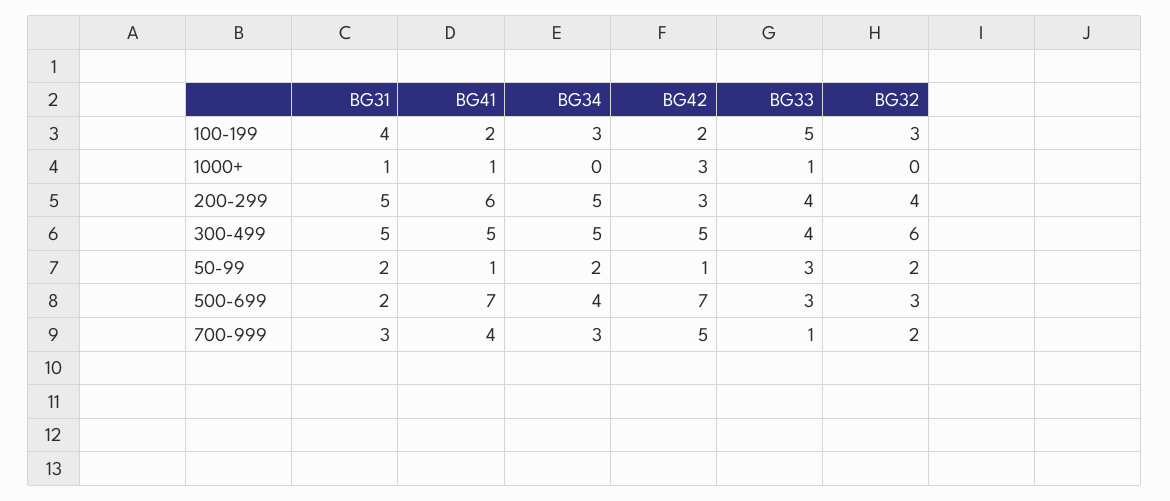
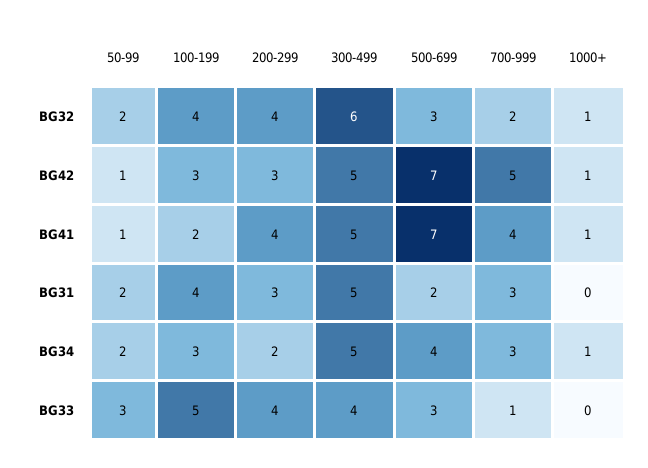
  {
    "BG31": {
      "100-199": 4,
-     "1000+": 1,
+     "1000+": 0,
-     "200-299": 5,
+     "200-299": 3,
      "300-499": 5,
      "50-99": 2,
      "500-699": 2,
      "700-999": 3
    },
    "BG41": {
      "100-199": 2,
      "1000+": 1,
-     "200-299": 6,
+     "200-299": 4,
      "300-499": 5,
      "50-99": 1,
      "500-699": 7,
      "700-999": 4
    },
    "BG34": {
      "100-199": 3,
-     "1000+": 0,
+     "1000+": 1,
-     "200-299": 5,
+     "200-299": 2,
      "300-499": 5,
      "50-99": 2,
      "500-699": 4,
      "700-999": 3
    },
    "BG42": {
-     "100-199": 2,
+     "100-199": 3,
-     "1000+": 3,
+     "1000+": 1,
      "200-299": 3,
      "300-499": 5,
      "50-99": 1,
      "500-699": 7,
      "700-999": 5
    },
    "BG33": {
      "100-199": 5,
-     "1000+": 1,
+     "1000+": 0,
      "200-299": 4,
      "300-499": 4,
      "50-99": 3,
      "500-699": 3,
      "700-999": 1
    },
    "BG32": {
-     "100-199": 3,
+     "100-199": 4,
-     "1000+": 0,
+     "1000+": 1,
      "200-299": 4,
      "300-499": 6,
      "50-99": 2,
      "500-699": 3,
      "700-999": 2
    }
  }

